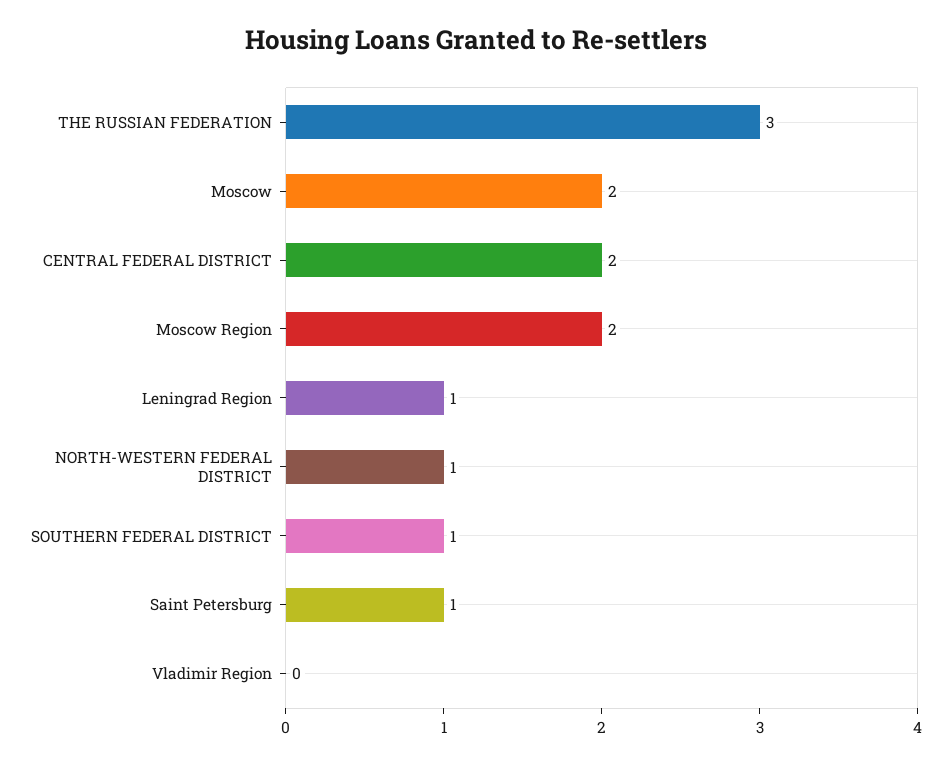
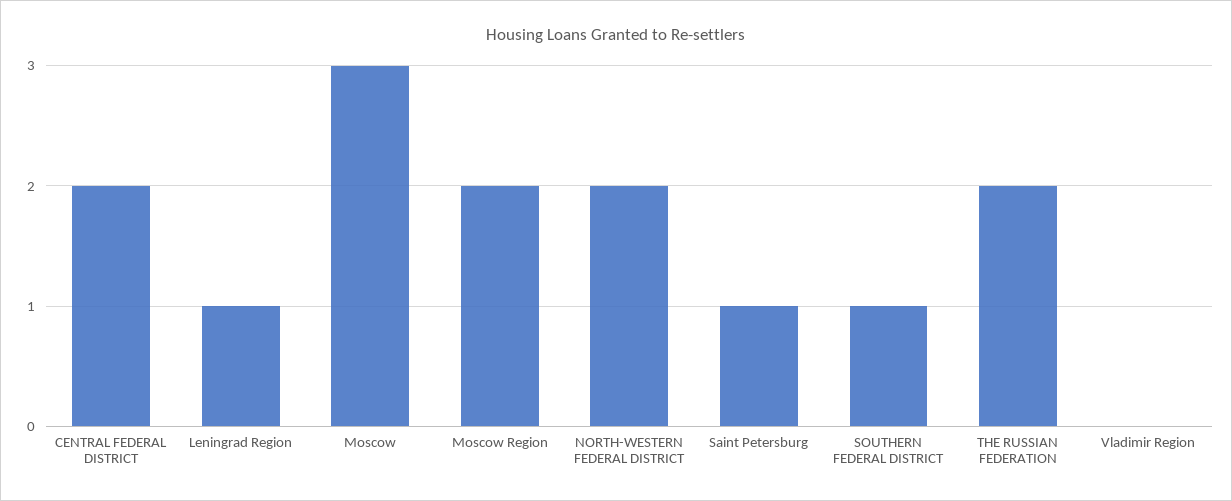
  {
-   "THE RUSSIAN FEDERATION": 3,
+   "THE RUSSIAN FEDERATION": 2,
-   "Moscow": 2,
+   "Moscow": 3,
    "CENTRAL FEDERAL DISTRICT": 2,
    "Moscow Region": 2,
    "Leningrad Region": 1,
-   "NORTH-WESTERN FEDERAL DISTRICT": 1,
+   "NORTH-WESTERN FEDERAL DISTRICT": 2,
    "SOUTHERN FEDERAL DISTRICT": 1,
    "Saint Petersburg": 1,
    "Vladimir Region": 0
  }

